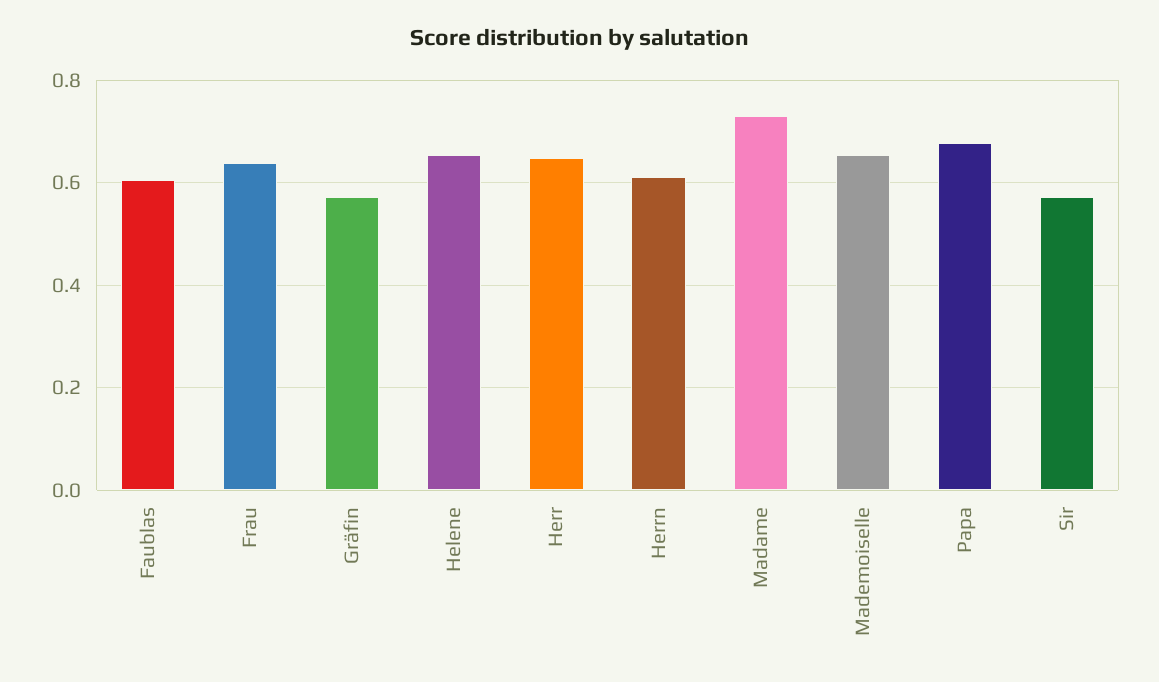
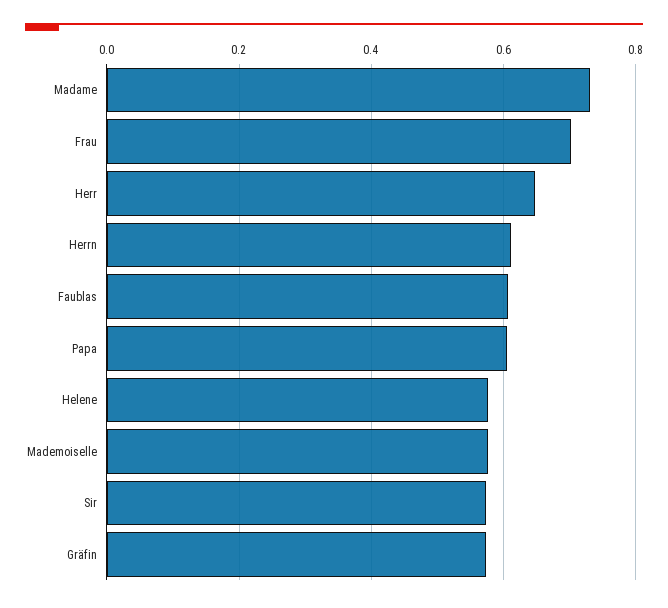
  {
    "Faublas": 0.6,
-   "Frau": 0.64,
+   "Frau": 0.7,
    "Gräfin": 0.58,
-   "Helene": 0.66,
+   "Helene": 0.58,
    "Herr": 0.64,
    "Herrn": 0.62,
    "Madame": 0.72,
-   "Mademoiselle": 0.66,
+   "Mademoiselle": 0.58,
-   "Papa": 0.68,
+   "Papa": 0.6,
    "Sir": 0.58
  }

